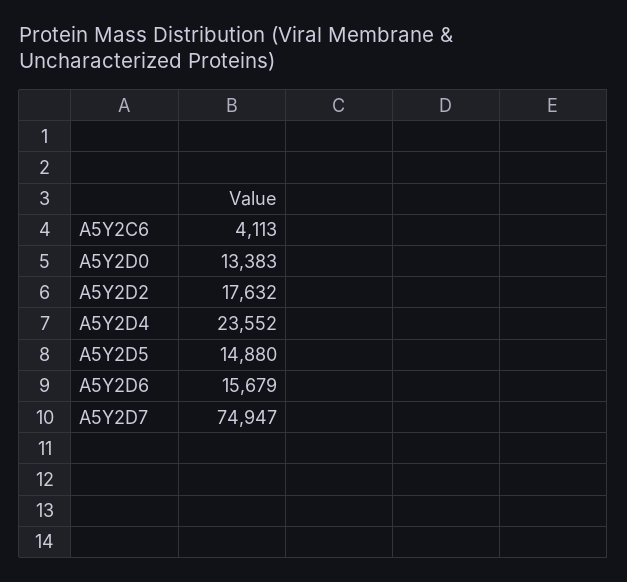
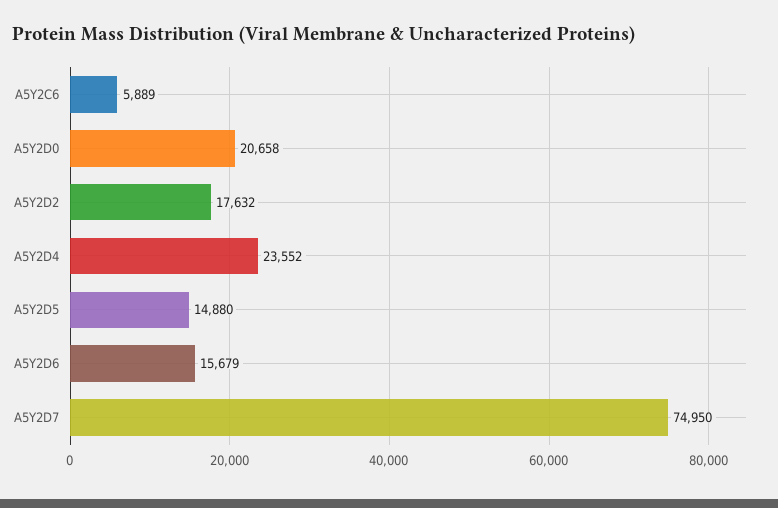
  {
-   "A5Y2C6": 4113,
+   "A5Y2C6": 5889,
-   "A5Y2D0": 13383,
+   "A5Y2D0": 20658,
    "A5Y2D2": 17632,
    "A5Y2D4": 23552,
    "A5Y2D5": 14880,
    "A5Y2D6": 15679,
-   "A5Y2D7": 74947
+   "A5Y2D7": 74950
  }

